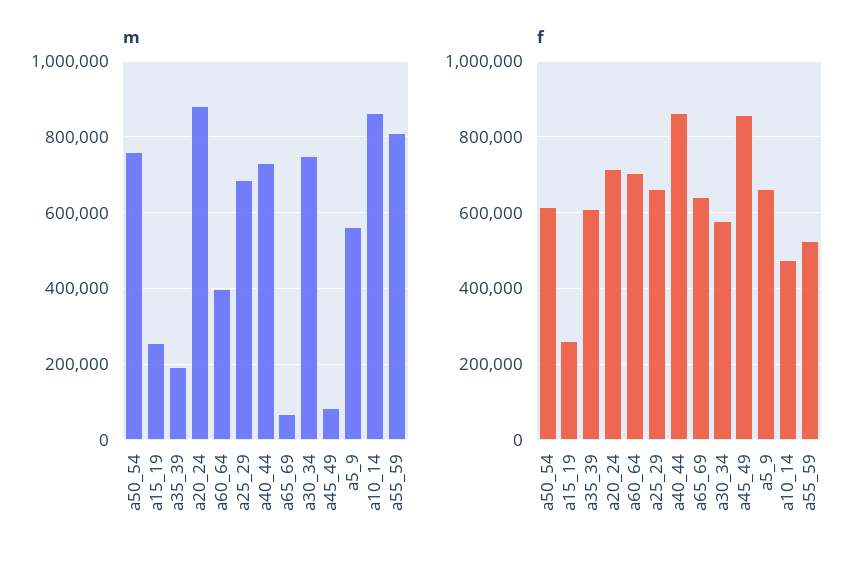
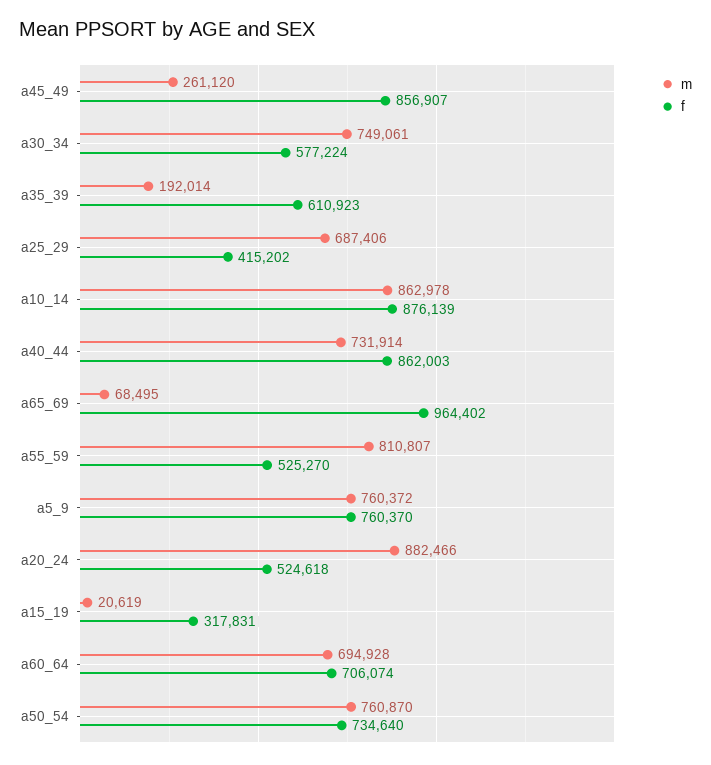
  {
    "m": {
      "a50_54": 760870,
-     "a15_19": 260000,
+     "a15_19": 20619,
      "a35_39": 192014,
      "a20_24": 882466,
-     "a60_64": 400000,
+     "a60_64": 694928,
      "a25_29": 687406,
      "a40_44": 731914,
      "a65_69": 68495,
      "a30_34": 749061,
-     "a45_49": 80000,
+     "a45_49": 261120,
-     "a5_9": 560000,
+     "a5_9": 760372,
      "a10_14": 862978,
      "a55_59": 810807
    },
    "f": {
-     "a50_54": 620000,
+     "a50_54": 734640,
-     "a15_19": 260000,
+     "a15_19": 317831,
      "a35_39": 610923,
-     "a20_24": 720000,
+     "a20_24": 524618,
      "a60_64": 706074,
-     "a25_29": 660000,
+     "a25_29": 415202,
      "a40_44": 862003,
-     "a65_69": 640000,
+     "a65_69": 964402,
      "a30_34": 577224,
      "a45_49": 856907,
-     "a5_9": 660000,
+     "a5_9": 760370,
-     "a10_14": 480000,
+     "a10_14": 876139,
      "a55_59": 525270
    }
  }

